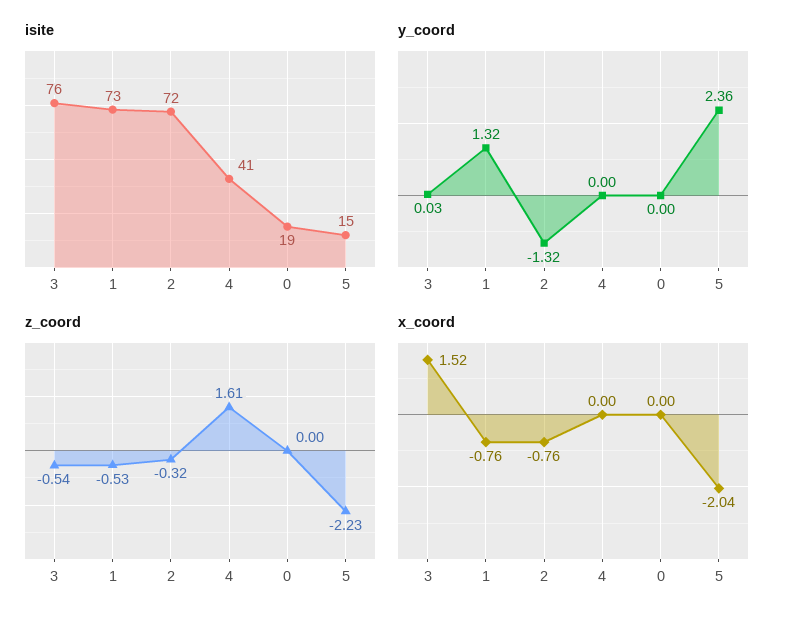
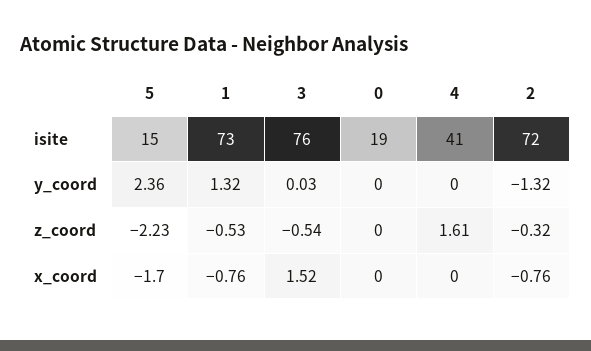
  {
    "isite": {
      "3": 76,
      "1": 73,
      "2": 72,
      "4": 41,
      "0": 19,
      "5": 15
    },
    "y_coord": {
      "3": 0.03,
      "1": 1.32,
      "2": -1.32,
      "4": 0,
      "0": 0,
      "5": 2.36
    },
    "z_coord": {
      "3": -0.54,
      "1": -0.53,
      "2": -0.32,
      "4": 1.61,
      "0": 0,
      "5": -2.23
    },
    "x_coord": {
      "3": 1.52,
      "1": -0.76,
      "2": -0.76,
      "4": 0,
      "0": 0,
-     "5": -2.04
+     "5": -1.7
    }
  }

